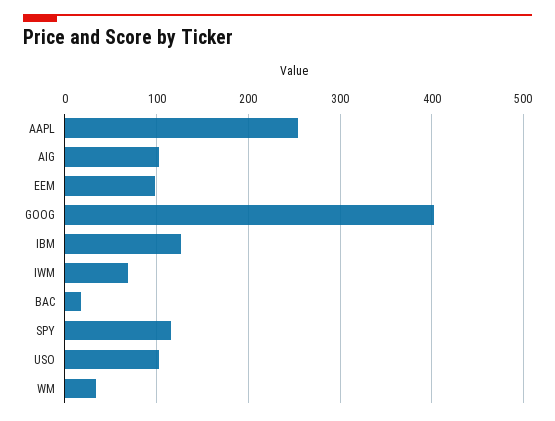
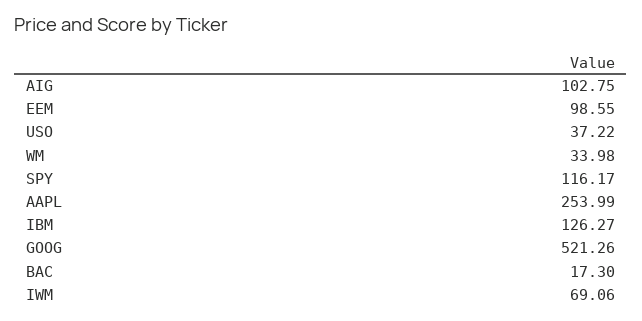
  {
    "AAPL": 253.99,
    "AIG": 102.75,
    "EEM": 98.55,
-   "GOOG": 400,
+   "GOOG": 521.26,
    "IBM": 126.27,
    "IWM": 69.06,
    "BAC": 17.3,
    "SPY": 116.17,
-   "USO": 100,
+   "USO": 37.22,
    "WM": 33.98
  }

